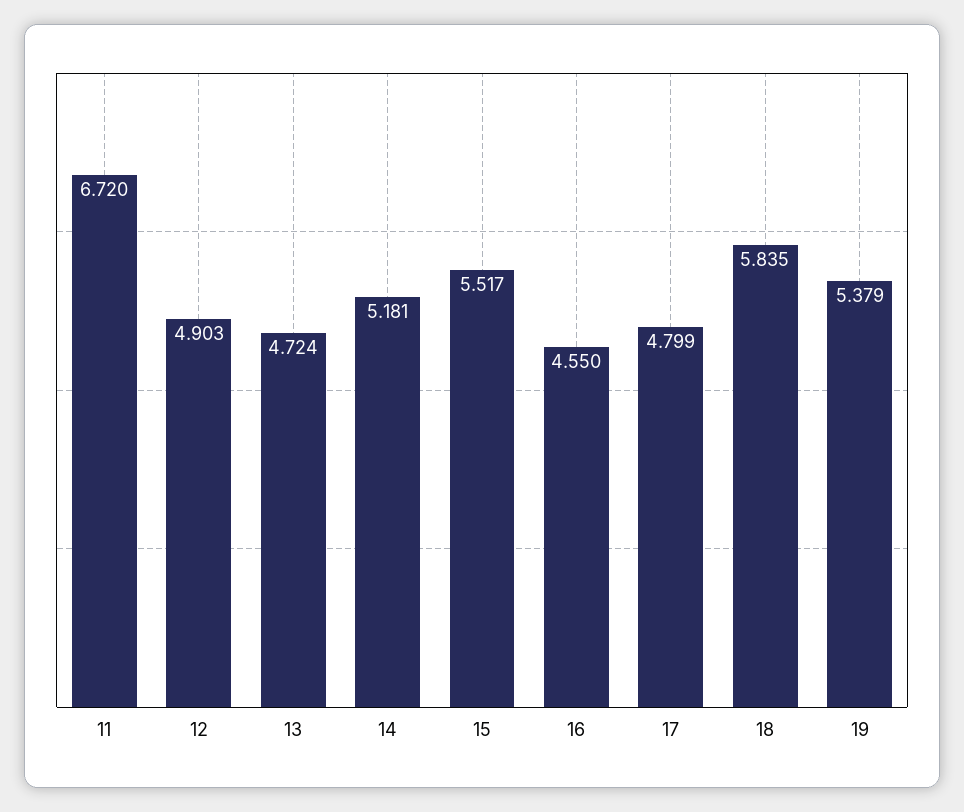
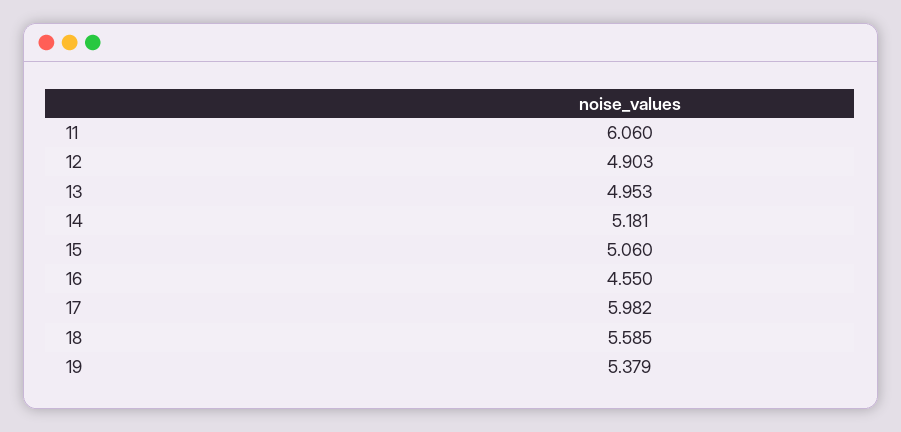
  {
-   "11": 6.72,
+   "11": 6.06,
    "12": 4.903,
-   "13": 4.724,
+   "13": 4.953,
    "14": 5.181,
-   "15": 5.517,
+   "15": 5.06,
    "16": 4.55,
-   "17": 4.799,
+   "17": 5.982,
-   "18": 5.835,
+   "18": 5.585,
    "19": 5.379
  }

